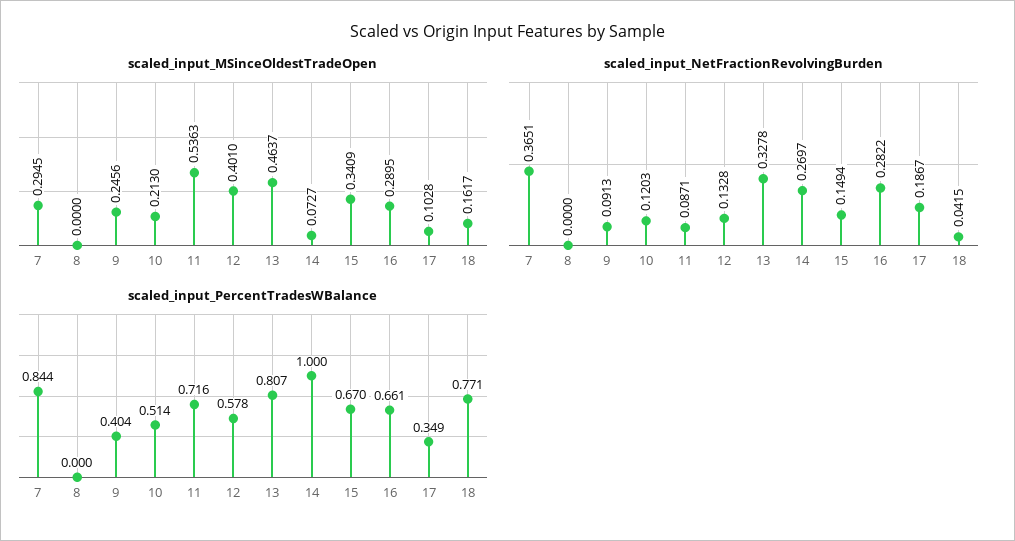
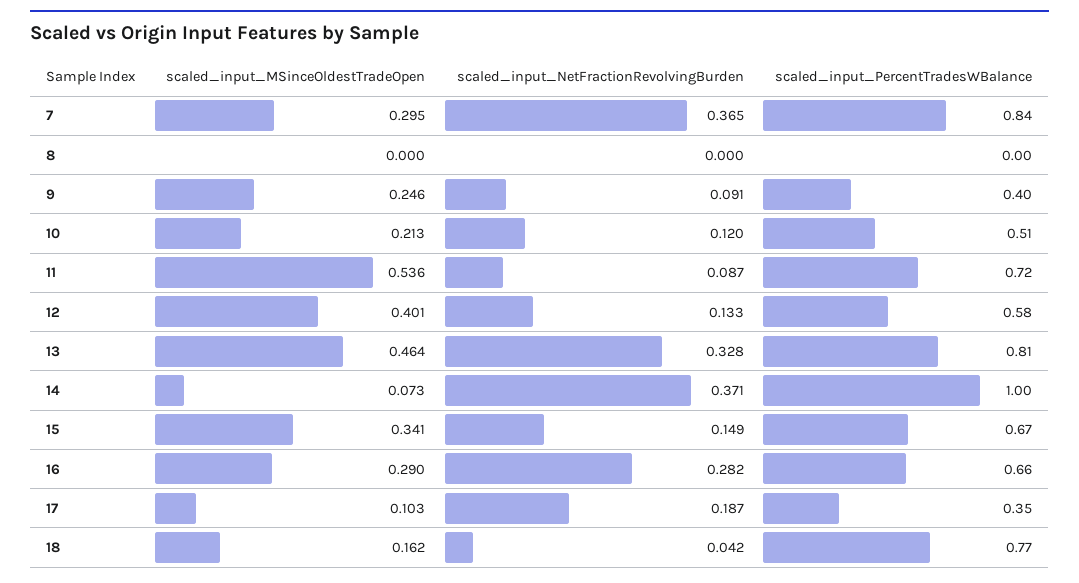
  {
    "scaled_input_MSinceOldestTradeOpen": {
      "7": 0.2945,
      "8": 0,
      "9": 0.2456,
      "10": 0.213,
      "11": 0.5363,
      "12": 0.401,
      "13": 0.4637,
      "14": 0.0727,
      "15": 0.3409,
      "16": 0.2895,
      "17": 0.1028,
      "18": 0.1617
    },
    "scaled_input_NetFractionRevolvingBurden": {
      "7": 0.3651,
      "8": 0,
      "9": 0.0913,
      "10": 0.1203,
      "11": 0.0871,
      "12": 0.1328,
      "13": 0.3278,
-     "14": 0.2697,
+     "14": 0.371,
      "15": 0.1494,
      "16": 0.2822,
      "17": 0.1867,
      "18": 0.0415
    },
    "scaled_input_PercentTradesWBalance": {
      "7": 0.844,
      "8": 0,
      "9": 0.404,
      "10": 0.514,
      "11": 0.716,
      "12": 0.578,
      "13": 0.807,
      "14": 1,
      "15": 0.67,
      "16": 0.661,
      "17": 0.349,
      "18": 0.771
    }
  }

